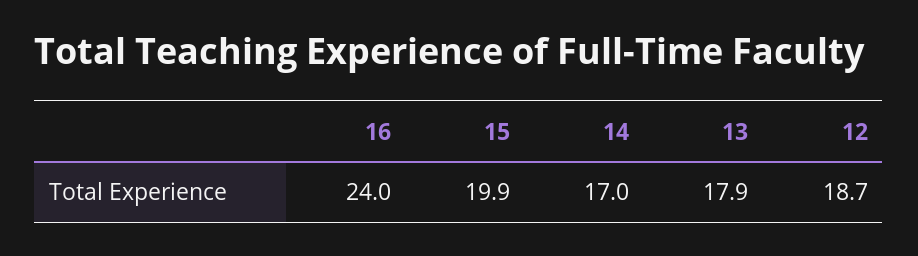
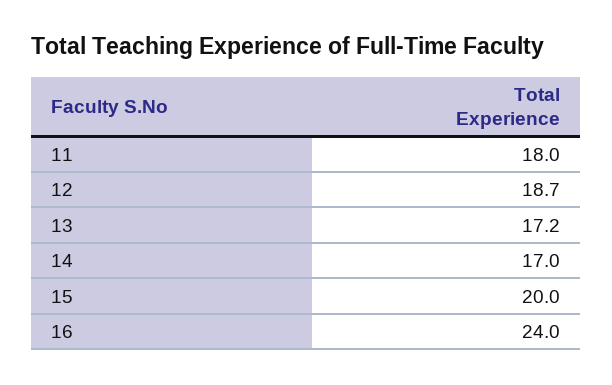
  {
    "16": 24,
-   "15": 19.9,
+   "15": 20,
    "14": 17,
-   "13": 17.9,
+   "13": 17.2,
-   "12": 18.7
+   "12": 18.7,
+   "11": 18
  }

